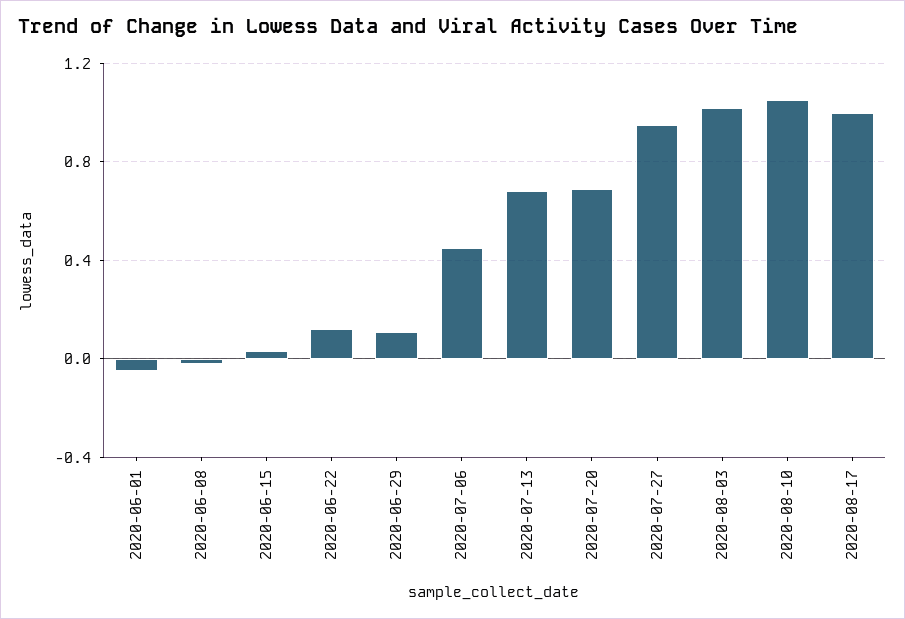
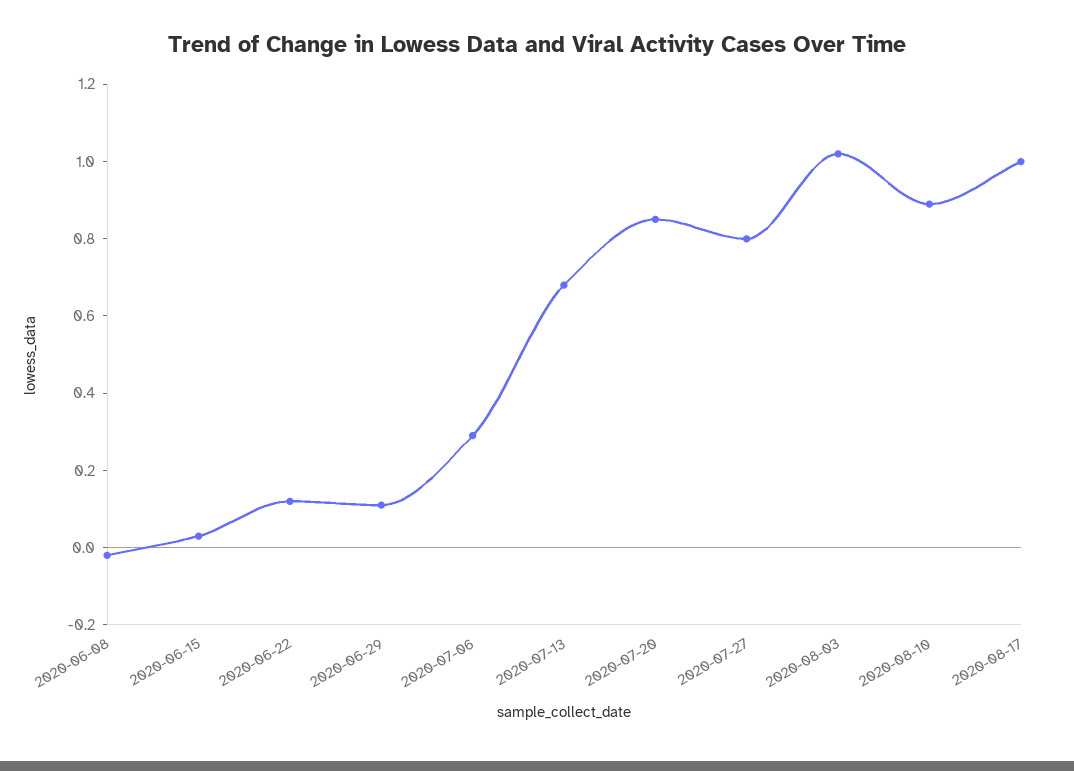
  {
-   "2020-06-01": -0.05,
    "2020-06-08": 0,
    "2020-06-15": 0.05,
    "2020-06-22": 0.1,
    "2020-06-29": 0.1,
-   "2020-07-06": 0.45,
+   "2020-07-06": 0.3,
    "2020-07-13": 0.7,
-   "2020-07-20": 0.7,
+   "2020-07-20": 0.85,
-   "2020-07-27": 0.95,
+   "2020-07-27": 0.8,
    "2020-08-03": 1,
-   "2020-08-10": 1.05,
+   "2020-08-10": 0.9,
    "2020-08-17": 1
  }

